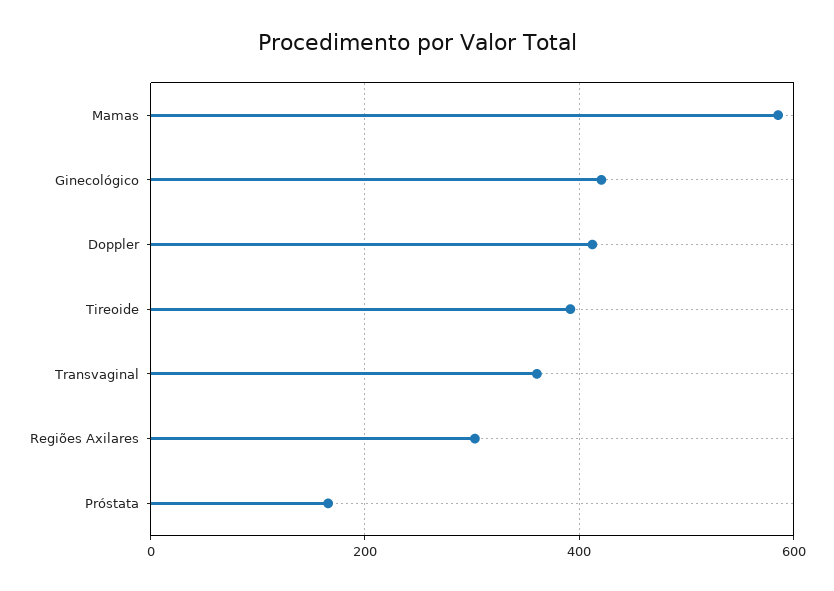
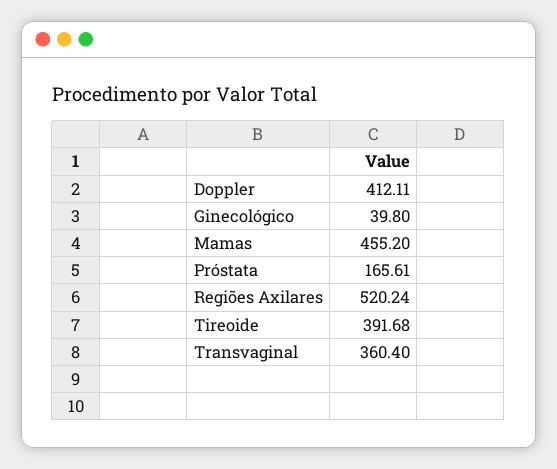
  {
-   "Mamas": 580,
+   "Mamas": 455.2,
-   "Ginecológico": 420,
+   "Ginecológico": 39.8,
    "Doppler": 412.11,
    "Tireoide": 391.68,
    "Transvaginal": 360.4,
-   "Regiões Axilares": 300,
+   "Regiões Axilares": 520.24,
    "Próstata": 165.61
  }

